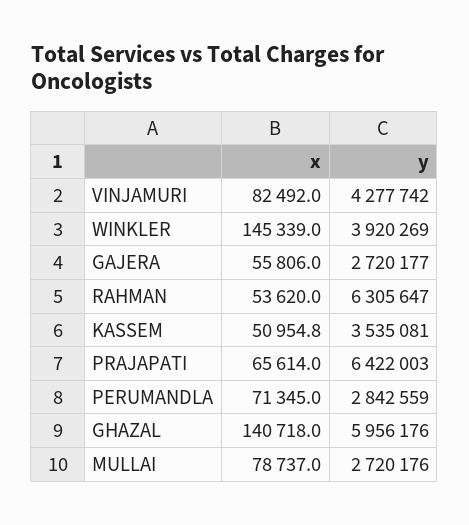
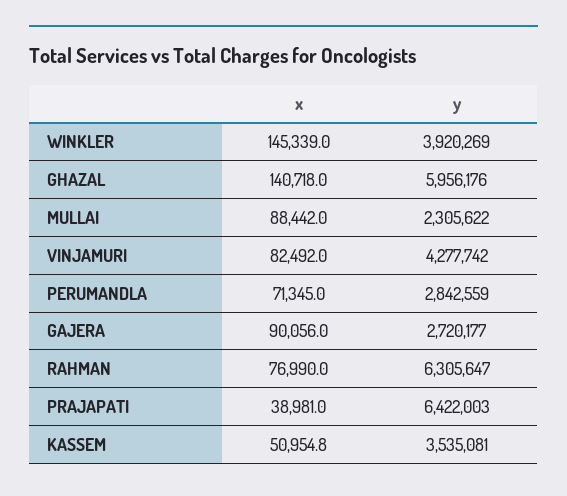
  {
    "x": {
      "VINJAMURI": 82492,
      "WINKLER": 145339,
-     "GAJERA": 55806,
+     "GAJERA": 90056,
-     "RAHMAN": 53620,
+     "RAHMAN": 76990,
      "KASSEM": 50954.8,
-     "PRAJAPATI": 65614,
+     "PRAJAPATI": 38981,
      "PERUMANDLA": 71345,
      "GHAZAL": 140718,
-     "MULLAI": 78737
+     "MULLAI": 88442
    },
    "y": {
      "VINJAMURI": 4277742,
      "WINKLER": 3920269,
      "GAJERA": 2720177,
      "RAHMAN": 6305647,
      "KASSEM": 3535081,
      "PRAJAPATI": 6422003,
      "PERUMANDLA": 2842559,
      "GHAZAL": 5956176,
-     "MULLAI": 2720176
+     "MULLAI": 2305622
    }
  }

